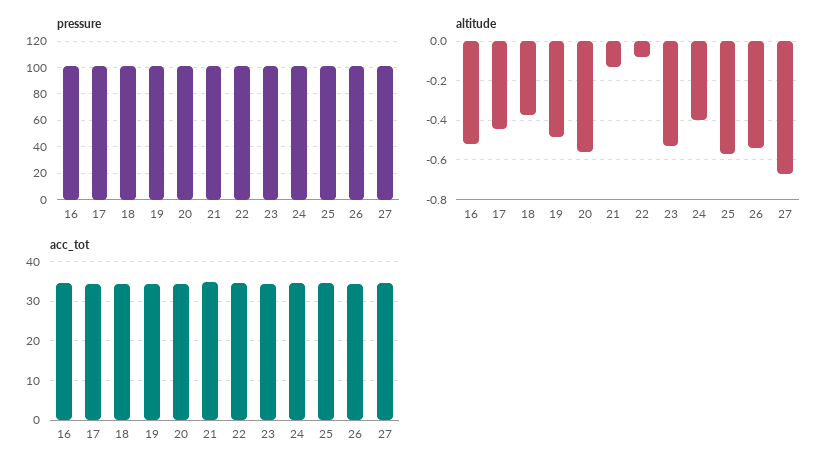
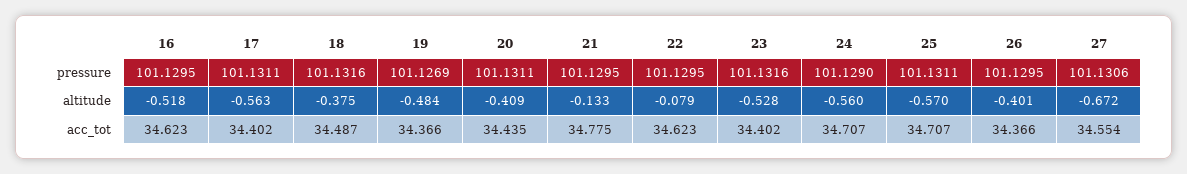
  {
    "pressure": {
      "16": 101.1295,
      "17": 101.1311,
      "18": 101.1316,
      "19": 101.1269,
      "20": 101.1311,
      "21": 101.1295,
      "22": 101.1295,
      "23": 101.1316,
      "24": 101.129,
      "25": 101.1311,
      "26": 101.1295,
      "27": 101.1306
    },
    "altitude": {
      "16": -0.518,
-     "17": -0.45,
+     "17": -0.563,
      "18": -0.375,
      "19": -0.484,
-     "20": -0.55,
+     "20": -0.409,
      "21": -0.133,
      "22": -0.079,
      "23": -0.528,
-     "24": -0.4,
+     "24": -0.56,
      "25": -0.57,
-     "26": -0.55,
+     "26": -0.401,
      "27": -0.672
    },
    "acc_tot": {
      "16": 34.623,
      "17": 34.402,
      "18": 34.487,
      "19": 34.366,
      "20": 34.435,
      "21": 34.775,
      "22": 34.623,
      "23": 34.402,
      "24": 34.707,
      "25": 34.707,
      "26": 34.366,
      "27": 34.554
    }
  }

